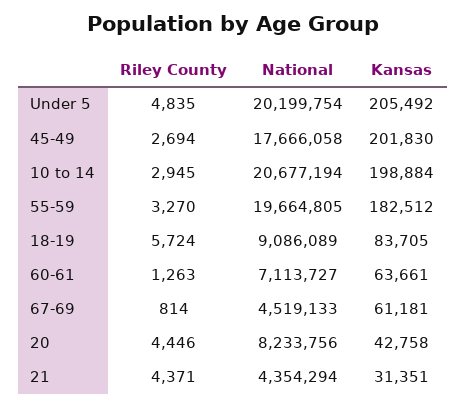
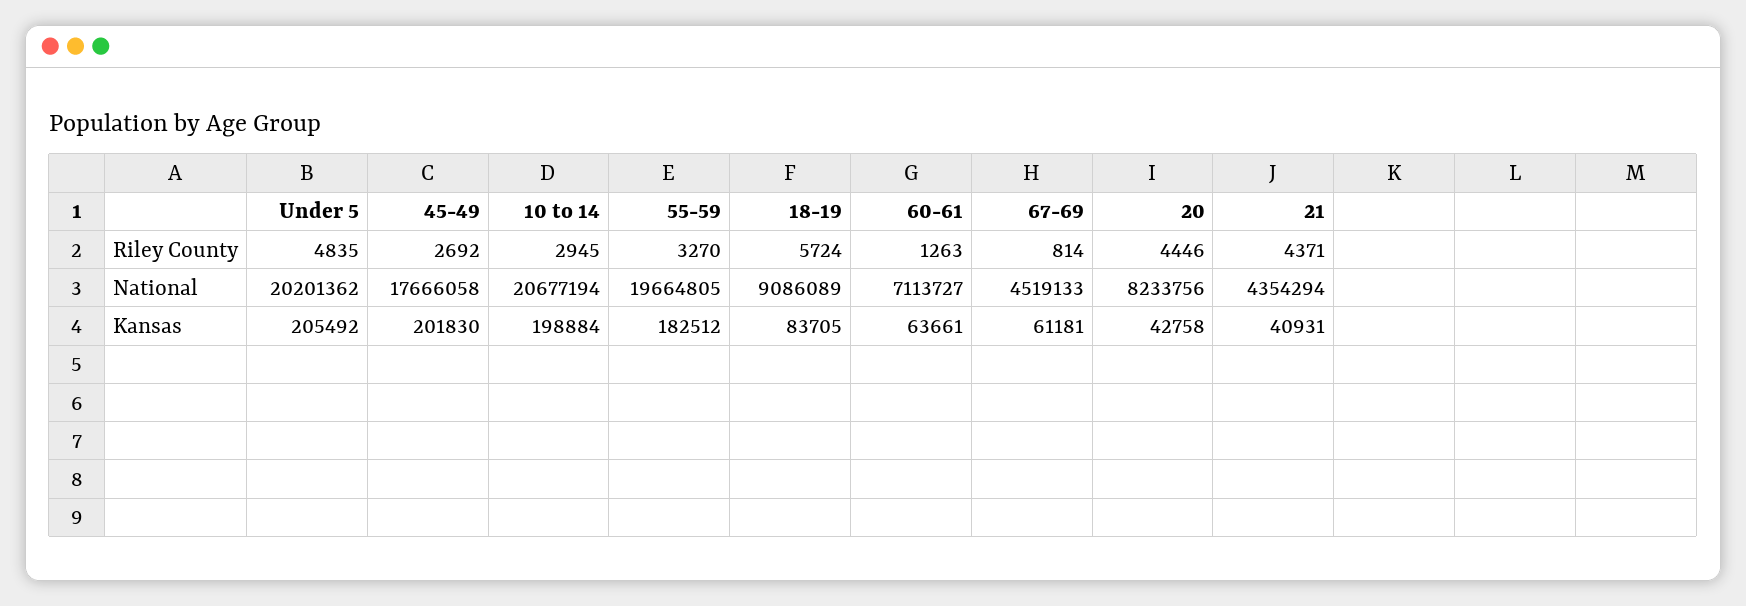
  {
    "Riley County": {
      "Under 5": 4835,
-     "45-49": 2694,
+     "45-49": 2692,
      "10 to 14": 2945,
      "55-59": 3270,
      "18-19": 5724,
      "60-61": 1263,
      "67-69": 814,
      "20": 4446,
      "21": 4371
    },
    "National": {
-     "Under 5": 20199754,
+     "Under 5": 20201362,
      "45-49": 17666058,
      "10 to 14": 20677194,
      "55-59": 19664805,
      "18-19": 9086089,
      "60-61": 7113727,
      "67-69": 4519133,
      "20": 8233756,
      "21": 4354294
    },
    "Kansas": {
      "Under 5": 205492,
      "45-49": 201830,
      "10 to 14": 198884,
      "55-59": 182512,
      "18-19": 83705,
      "60-61": 63661,
      "67-69": 61181,
      "20": 42758,
-     "21": 31351
+     "21": 40931
    }
  }

